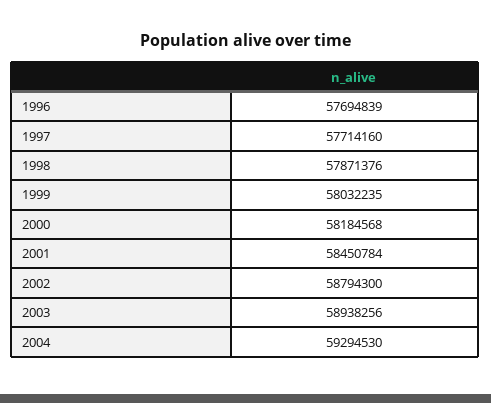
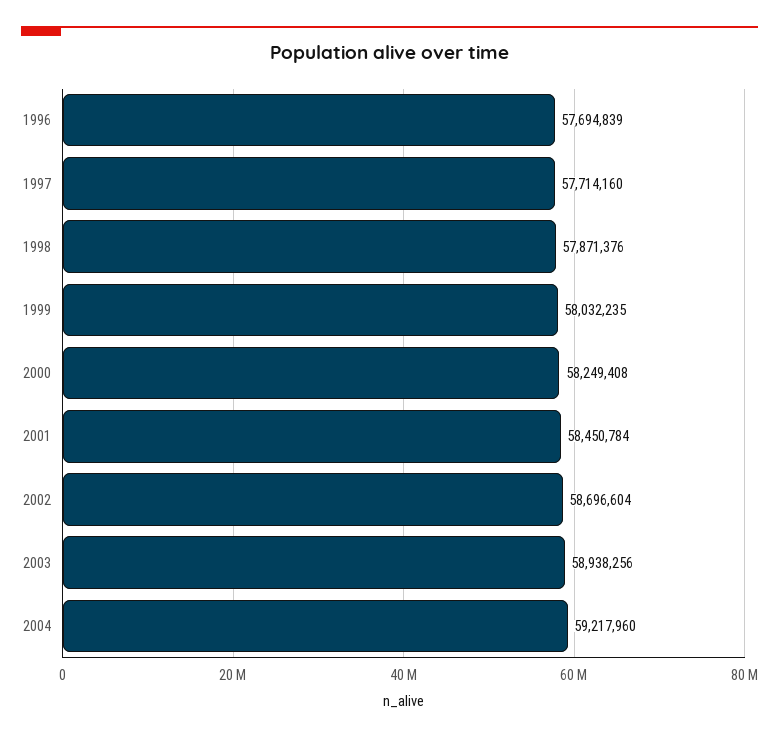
  {
    "1996": 57694839,
    "1997": 57714160,
    "1998": 57871376,
    "1999": 58032235,
-   "2000": 58184568,
+   "2000": 58249408,
    "2001": 58450784,
-   "2002": 58794300,
+   "2002": 58696604,
    "2003": 58938256,
-   "2004": 59294530
+   "2004": 59217960
  }

